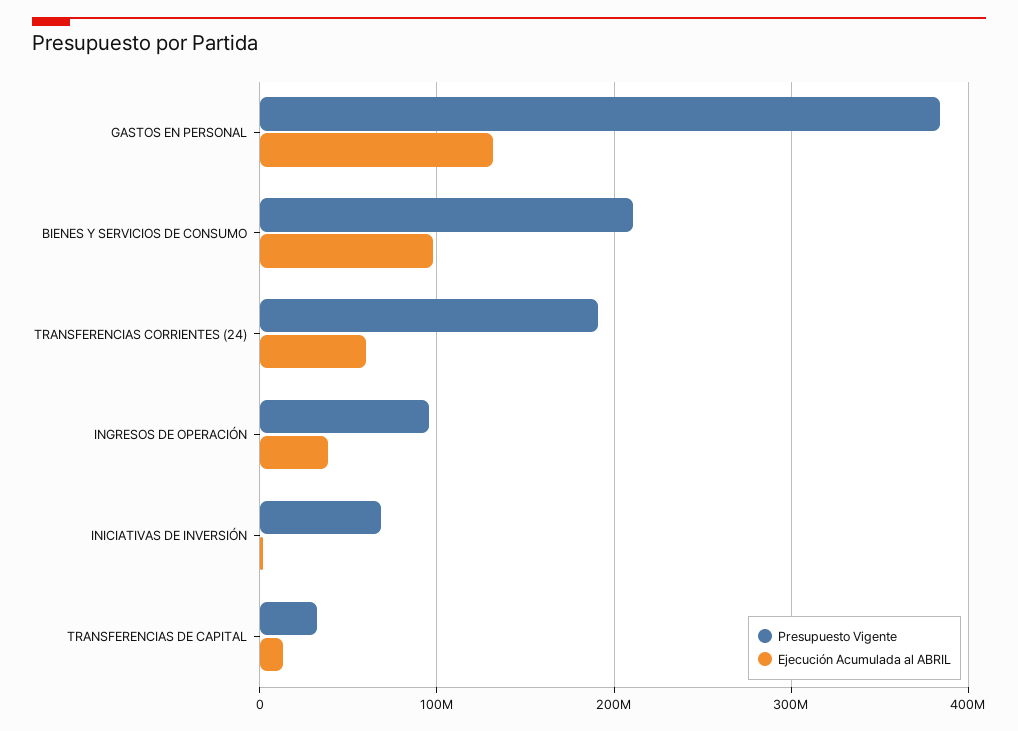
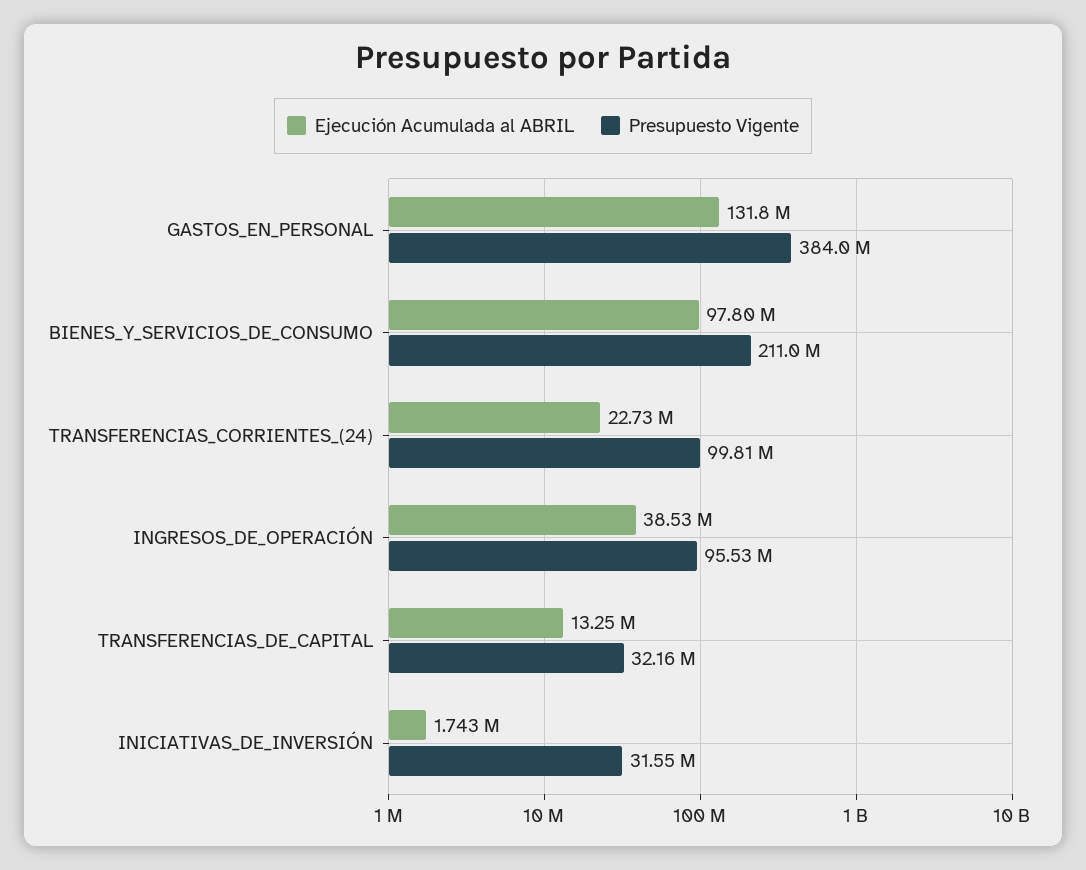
  {
    "Presupuesto Vigente": {
      "GASTOS EN PERSONAL": 384000000,
      "BIENES Y SERVICIOS DE CONSUMO": 211000000,
-     "TRANSFERENCIAS CORRIENTES (24)": 190000000,
+     "TRANSFERENCIAS CORRIENTES (24)": 99810000,
      "INGRESOS DE OPERACIÓN": 95530000,
-     "INICIATIVAS DE INVERSIÓN": 70000000,
+     "INICIATIVAS DE INVERSIÓN": 31550000,
      "TRANSFERENCIAS DE CAPITAL": 32160000
    },
    "Ejecución Acumulada al ABRIL": {
      "GASTOS EN PERSONAL": 131800000,
      "BIENES Y SERVICIOS DE CONSUMO": 97800000,
-     "TRANSFERENCIAS CORRIENTES (24)": 60000000,
+     "TRANSFERENCIAS CORRIENTES (24)": 22730000,
      "INGRESOS DE OPERACIÓN": 38530000,
      "INICIATIVAS DE INVERSIÓN": 1743000,
      "TRANSFERENCIAS DE CAPITAL": 13250000
    }
  }

